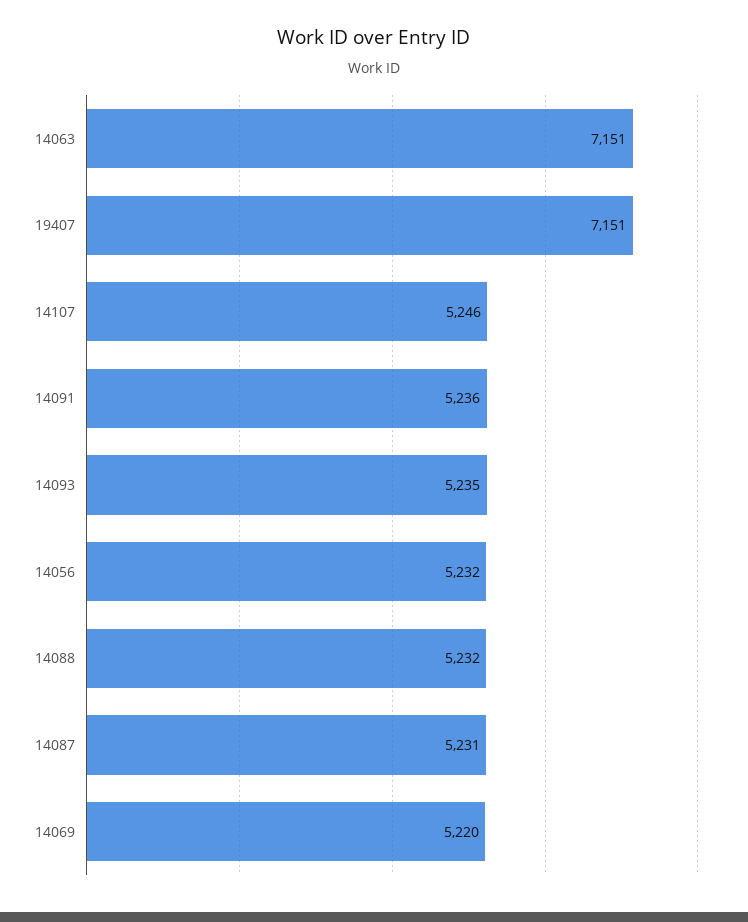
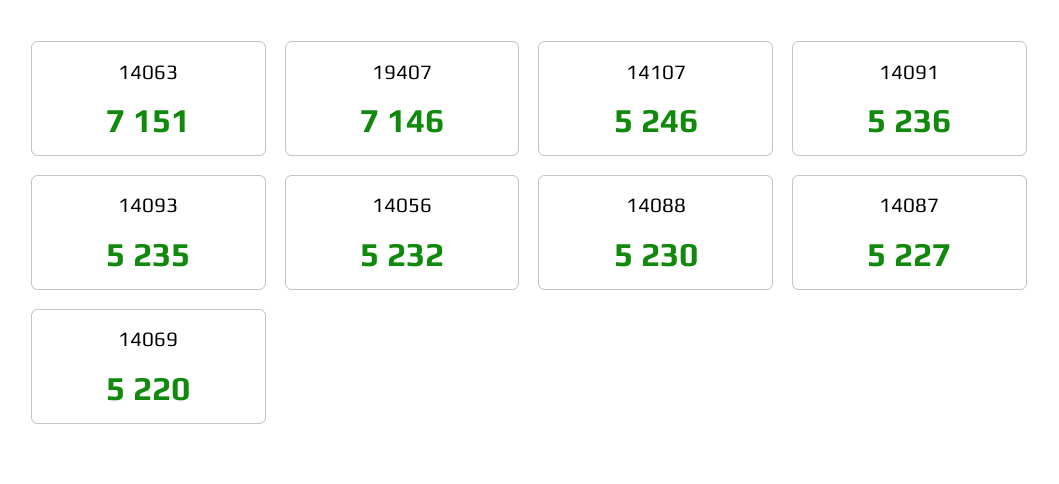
  {
    "14063": 7151,
-   "19407": 7151,
+   "19407": 7146,
    "14107": 5246,
    "14091": 5236,
    "14093": 5235,
    "14056": 5232,
-   "14088": 5232,
+   "14088": 5230,
-   "14087": 5231,
+   "14087": 5227,
    "14069": 5220
  }

